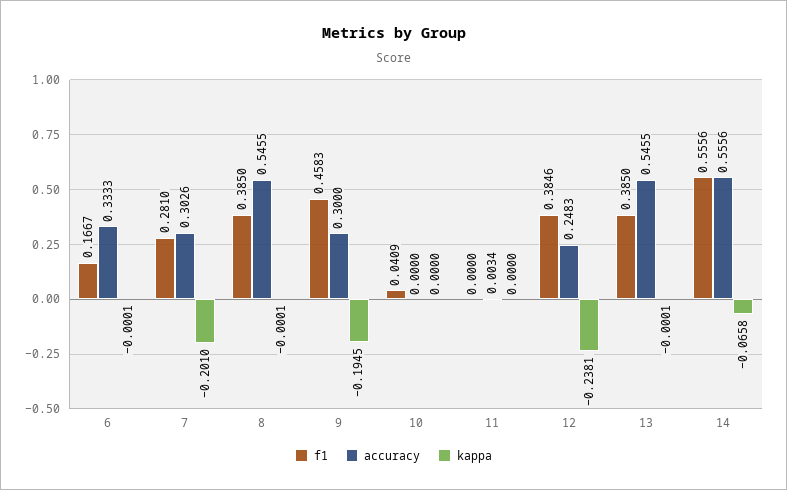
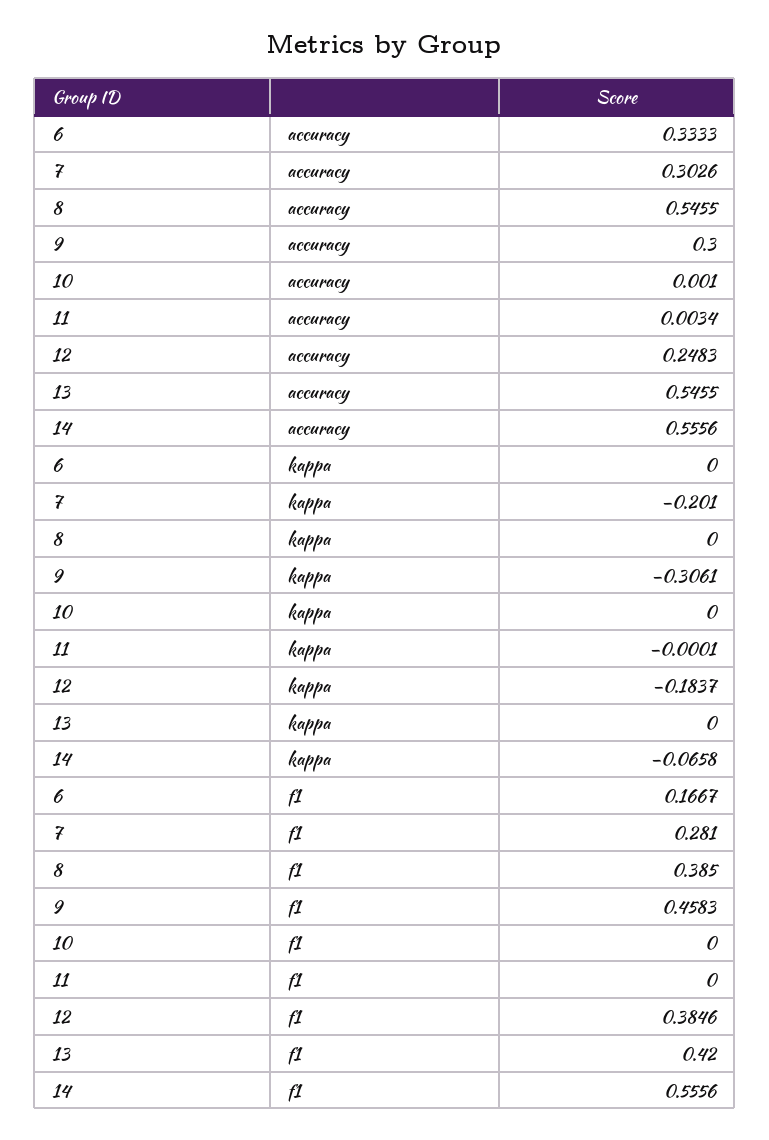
  {
    "f1": {
      "6": 0.1667,
      "7": 0.281,
      "8": 0.385,
      "9": 0.4583,
-     "10": 0.0409,
+     "10": 0,
      "11": 0,
      "12": 0.3846,
-     "13": 0.385,
+     "13": 0.42,
      "14": 0.5556
    },
    "accuracy": {
      "6": 0.3333,
      "7": 0.3026,
      "8": 0.5455,
      "9": 0.3,
-     "10": 0,
+     "10": 0.001,
      "11": 0.0034,
      "12": 0.2483,
      "13": 0.5455,
      "14": 0.5556
    },
    "kappa": {
-     "6": -0.0001,
+     "6": 0,
      "7": -0.201,
-     "8": -0.0001,
+     "8": 0,
-     "9": -0.1945,
+     "9": -0.3061,
      "10": 0,
-     "11": 0,
+     "11": -0.0001,
-     "12": -0.2381,
+     "12": -0.1837,
-     "13": -0.0001,
+     "13": 0,
      "14": -0.0658
    }
  }

